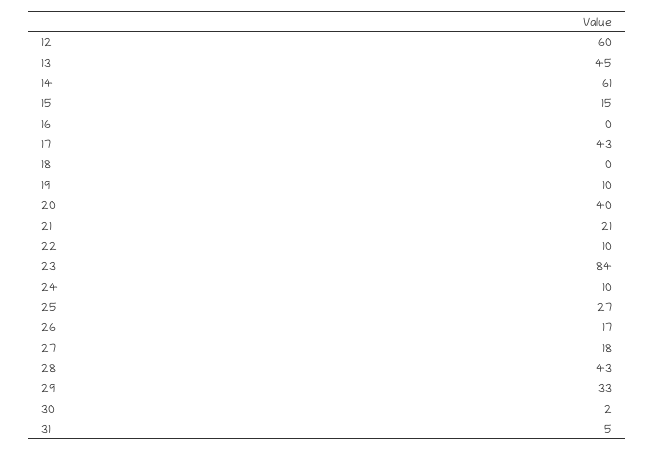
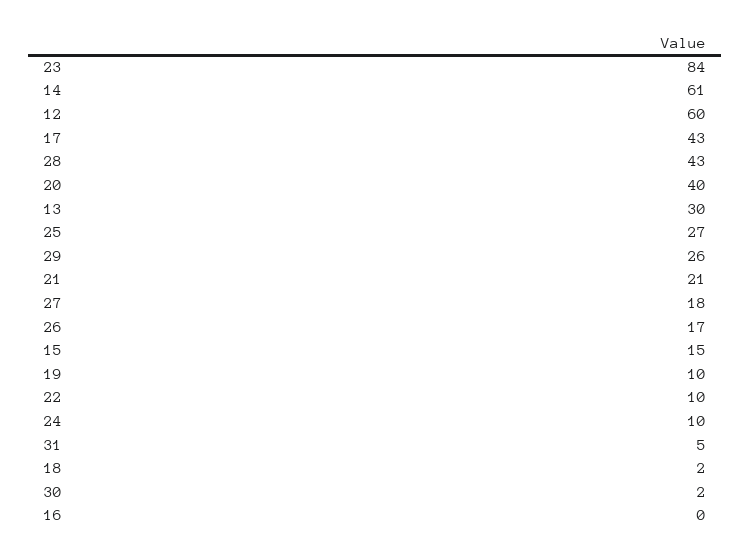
  {
    "12": 60,
-   "13": 45,
+   "13": 30,
    "14": 61,
    "15": 15,
    "16": 0,
    "17": 43,
-   "18": 0,
+   "18": 2,
    "19": 10,
    "20": 40,
    "21": 21,
    "22": 10,
    "23": 84,
    "24": 10,
    "25": 27,
    "26": 17,
    "27": 18,
    "28": 43,
-   "29": 33,
+   "29": 26,
    "30": 2,
    "31": 5
  }

